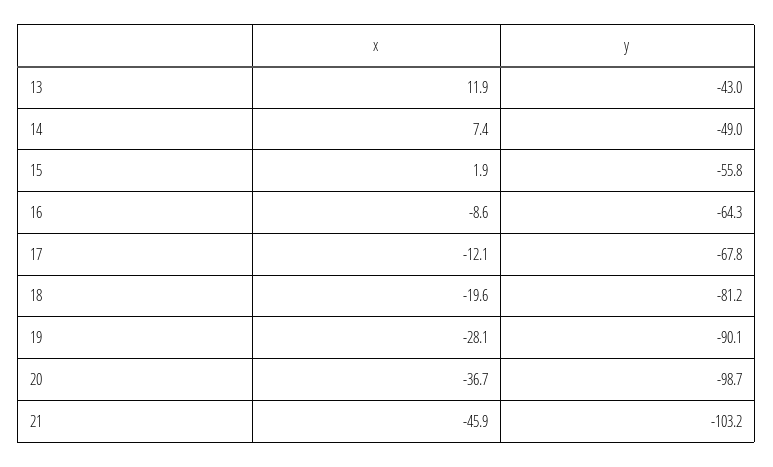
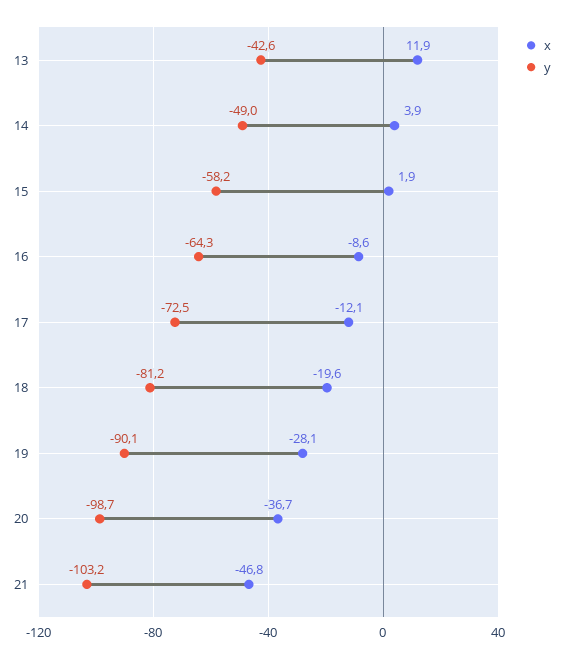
  {
    "x": {
      "13": 11.9,
-     "14": 7.4,
+     "14": 3.9,
      "15": 1.9,
      "16": -8.6,
      "17": -12.1,
      "18": -19.6,
      "19": -28.1,
      "20": -36.7,
-     "21": -45.9
+     "21": -46.8
    },
    "y": {
-     "13": -43,
+     "13": -42.6,
      "14": -49,
-     "15": -55.8,
+     "15": -58.2,
      "16": -64.3,
-     "17": -67.8,
+     "17": -72.5,
      "18": -81.2,
      "19": -90.1,
      "20": -98.7,
      "21": -103.2
    }
  }

